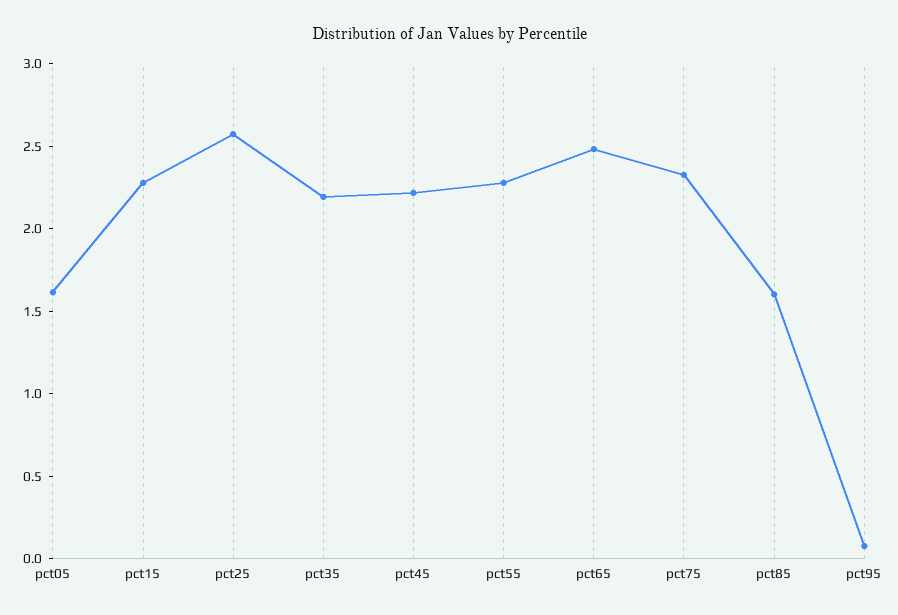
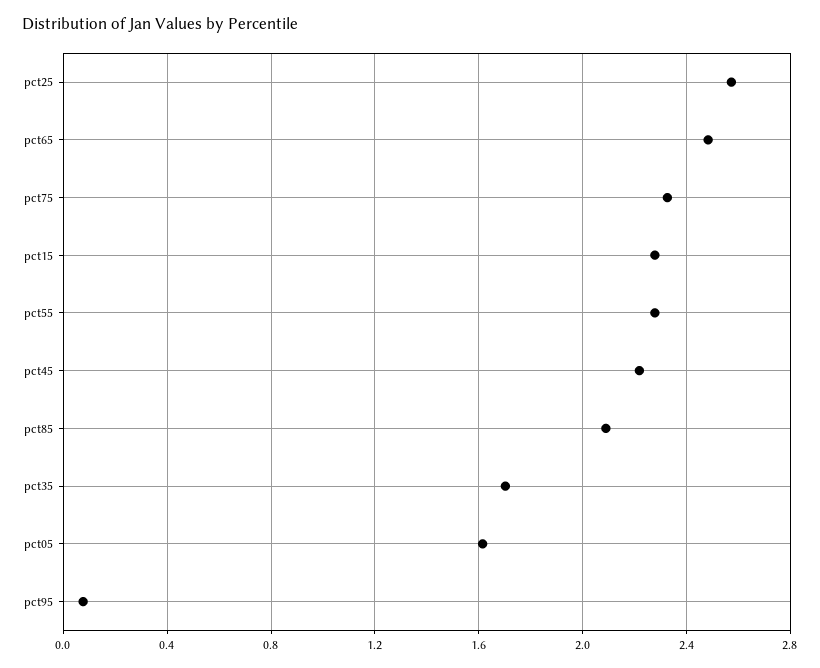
  {
    "pct05": 1.6,
    "pct15": 2.3,
    "pct25": 2.55,
-   "pct35": 2.2,
+   "pct35": 1.7,
    "pct45": 2.2,
    "pct55": 2.3,
    "pct65": 2.5,
    "pct75": 2.35,
-   "pct85": 1.6,
+   "pct85": 2.1,
    "pct95": 0.1
  }

